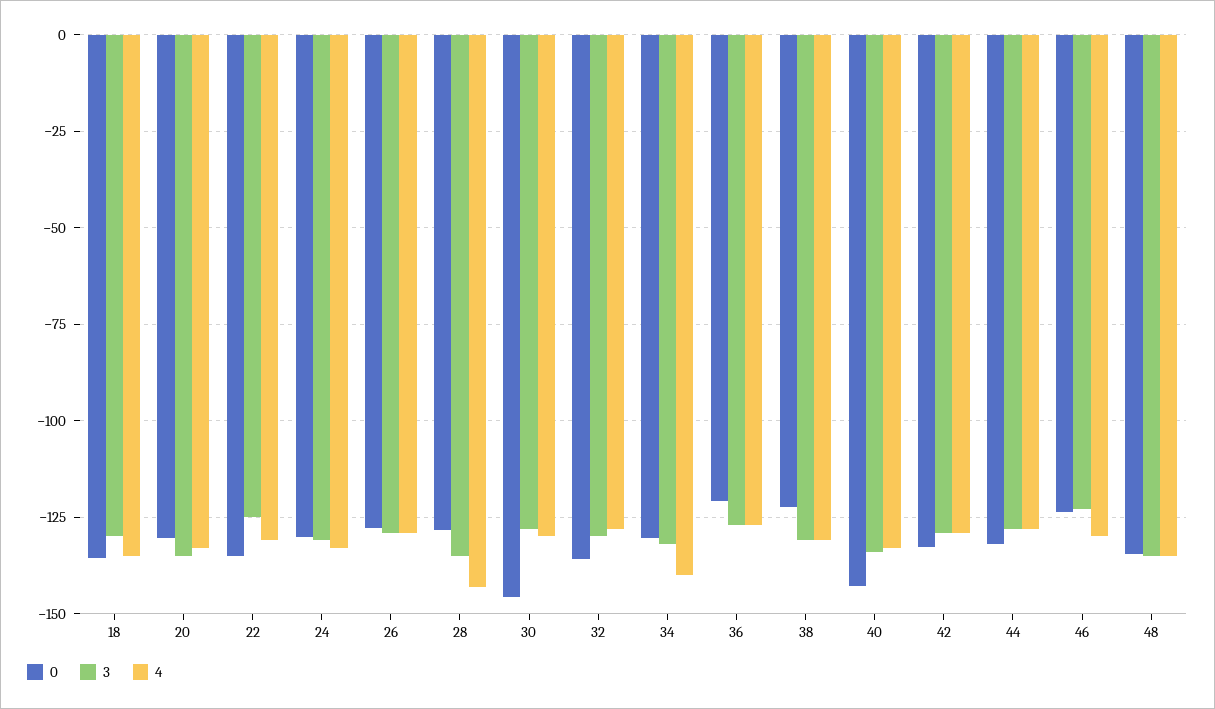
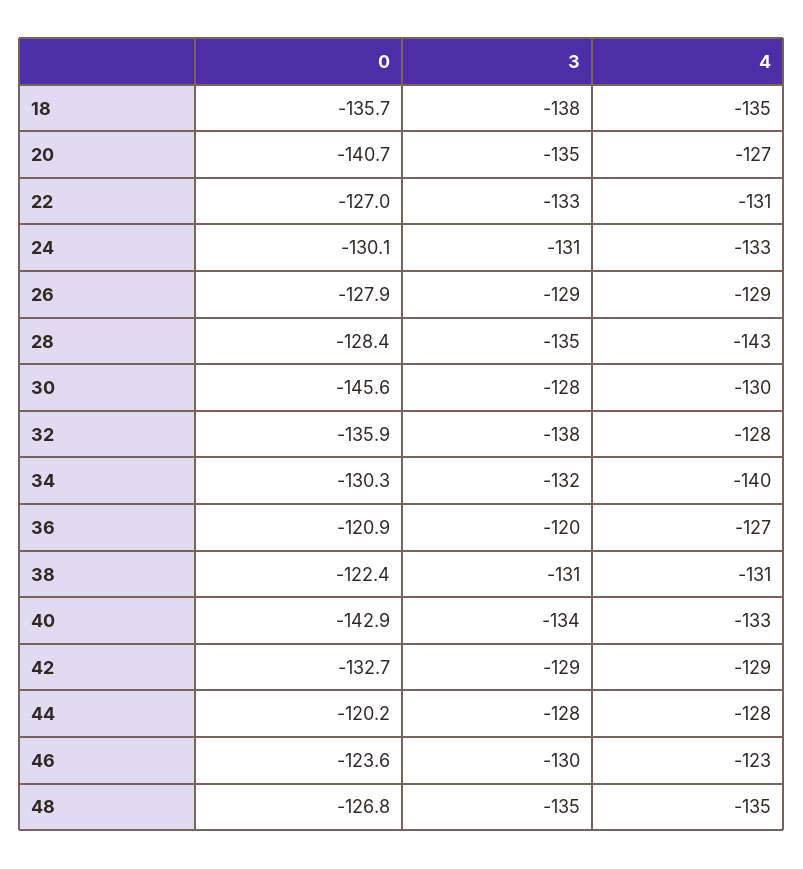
  {
    "0": {
      "18": -135.7,
-     "20": -130,
+     "20": -140.7,
-     "22": -135,
+     "22": -127,
      "24": -130.1,
      "26": -127.9,
      "28": -128.4,
      "30": -145.6,
      "32": -135.9,
      "34": -130.3,
      "36": -120.9,
      "38": -122.4,
      "40": -142.9,
      "42": -132.7,
-     "44": -132.5,
+     "44": -120.2,
      "46": -123.6,
-     "48": -135
+     "48": -126.8
    },
    "3": {
-     "18": -130,
+     "18": -138,
      "20": -135,
-     "22": -125,
+     "22": -133,
      "24": -131,
      "26": -129,
      "28": -135,
      "30": -128,
-     "32": -130,
+     "32": -138,
      "34": -132,
-     "36": -127.5,
+     "36": -120,
      "38": -131,
      "40": -134,
      "42": -129,
      "44": -128,
-     "46": -122.5,
+     "46": -130,
      "48": -135
    },
    "4": {
      "18": -135,
-     "20": -132.5,
+     "20": -127,
      "22": -131,
      "24": -133,
      "26": -129,
      "28": -143,
      "30": -130,
      "32": -128,
      "34": -140,
      "36": -127,
      "38": -131,
      "40": -133,
      "42": -129,
      "44": -128,
-     "46": -130,
+     "46": -123,
      "48": -135
    }
  }

